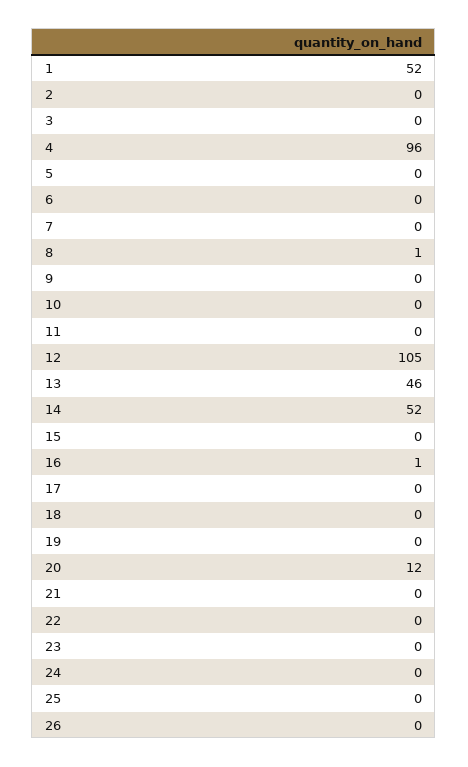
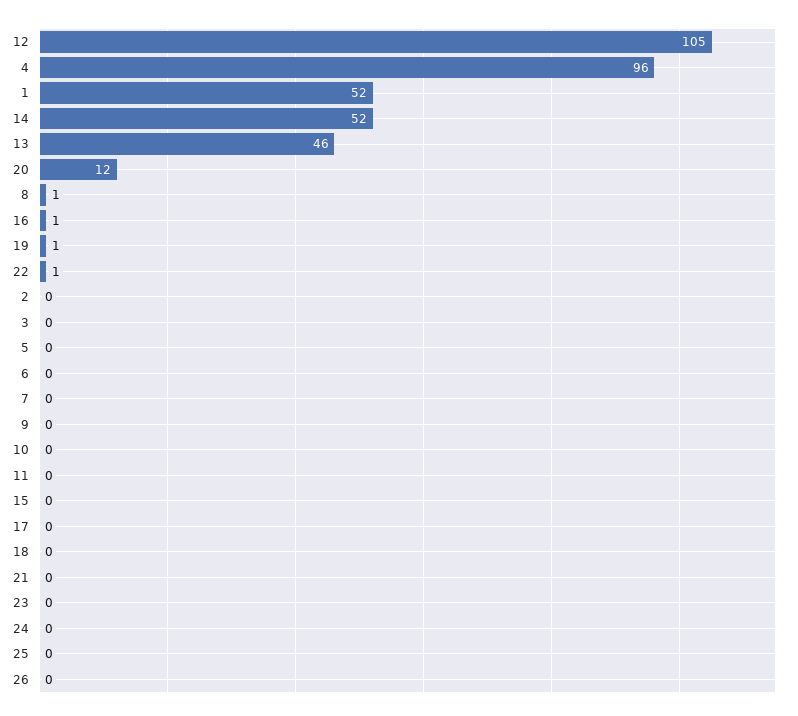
  {
    "1": 52,
    "2": 0,
    "3": 0,
    "4": 96,
    "5": 0,
    "6": 0,
    "7": 0,
    "8": 1,
    "9": 0,
    "10": 0,
    "11": 0,
    "12": 105,
    "13": 46,
    "14": 52,
    "15": 0,
    "16": 1,
    "17": 0,
    "18": 0,
-   "19": 0,
+   "19": 1,
    "20": 12,
    "21": 0,
-   "22": 0,
+   "22": 1,
    "23": 0,
    "24": 0,
    "25": 0,
    "26": 0
  }

